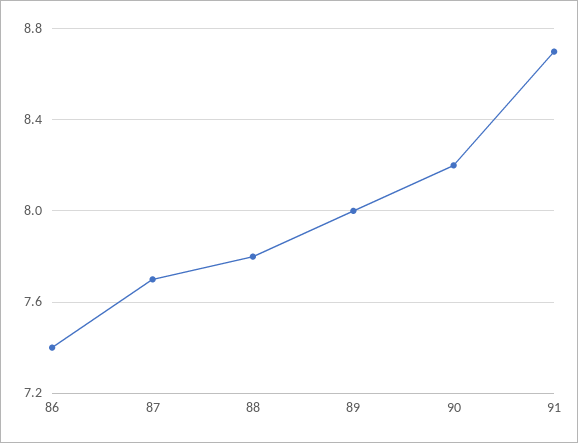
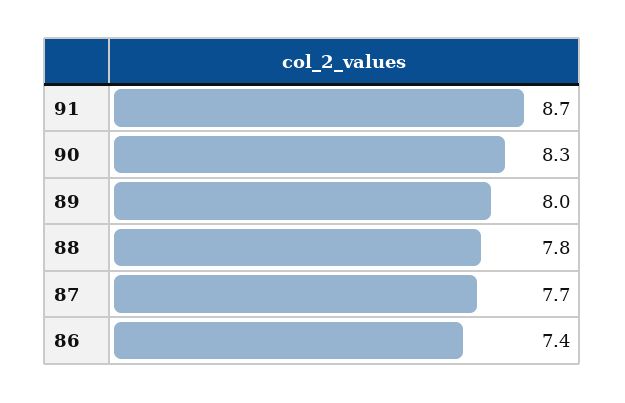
  {
    "86": 7.4,
    "87": 7.7,
    "88": 7.8,
    "89": 8,
-   "90": 8.2,
+   "90": 8.3,
    "91": 8.7
  }

